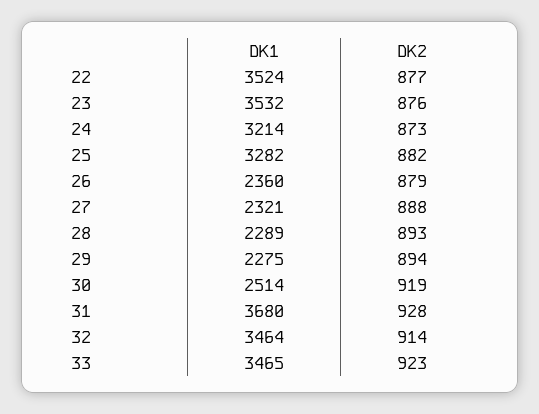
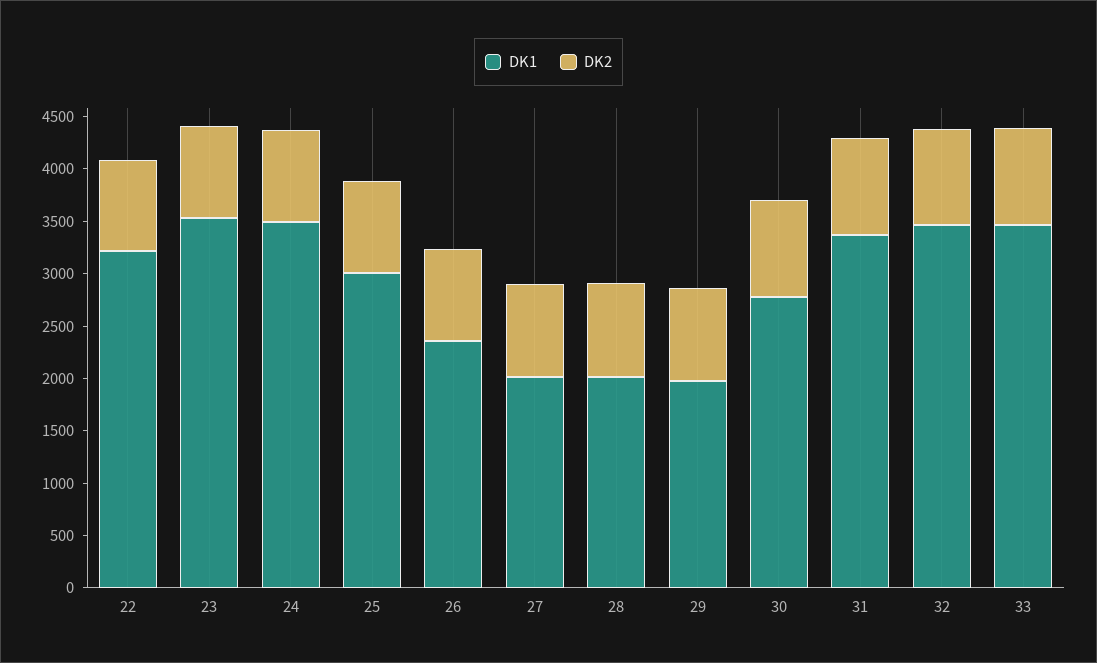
  {
    "DK1": {
-     "22": 3524,
+     "22": 3200,
      "23": 3532,
-     "24": 3214,
+     "24": 3500,
-     "25": 3282,
+     "25": 3000,
      "26": 2360,
-     "27": 2321,
+     "27": 2000,
-     "28": 2289,
+     "28": 2000,
-     "29": 2275,
+     "29": 2000,
-     "30": 2514,
+     "30": 2800,
-     "31": 3680,
+     "31": 3400,
      "32": 3464,
      "33": 3465
    },
    "DK2": {
      "22": 877,
      "23": 876,
      "24": 873,
      "25": 882,
      "26": 879,
      "27": 888,
      "28": 893,
      "29": 894,
      "30": 919,
      "31": 928,
      "32": 914,
      "33": 923
    }
  }

